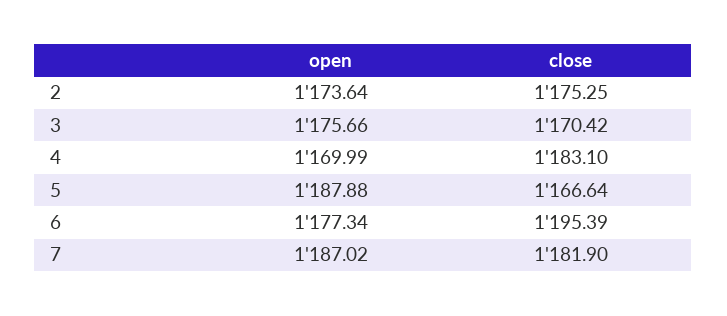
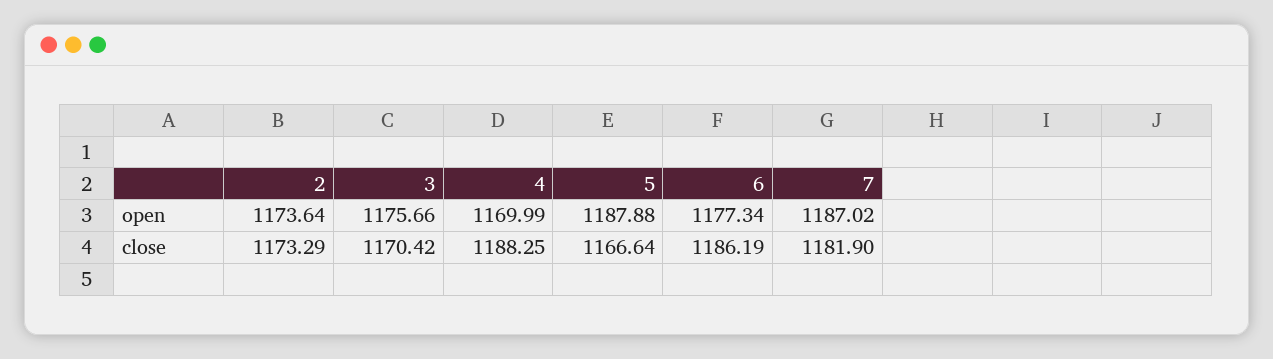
  {
    "open": {
      "2": 1173.64,
      "3": 1175.66,
      "4": 1169.99,
      "5": 1187.88,
      "6": 1177.34,
      "7": 1187.02
    },
    "close": {
-     "2": 1175.25,
+     "2": 1173.29,
      "3": 1170.42,
-     "4": 1183.1,
+     "4": 1188.25,
      "5": 1166.64,
-     "6": 1195.39,
+     "6": 1186.19,
      "7": 1181.9
    }
  }

